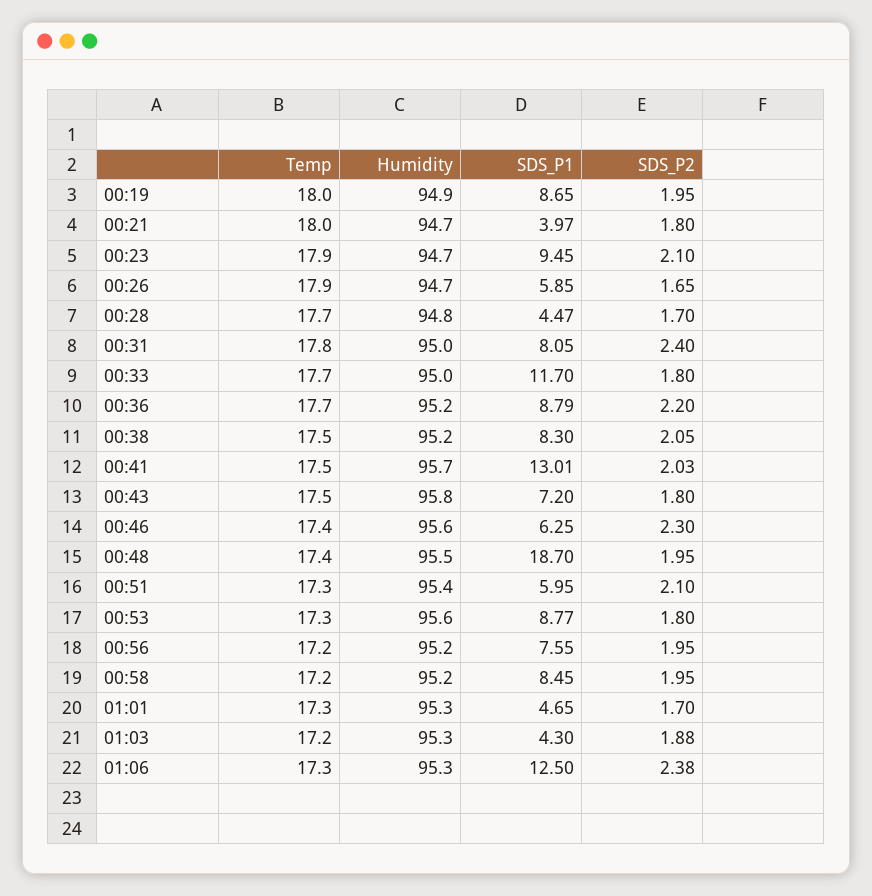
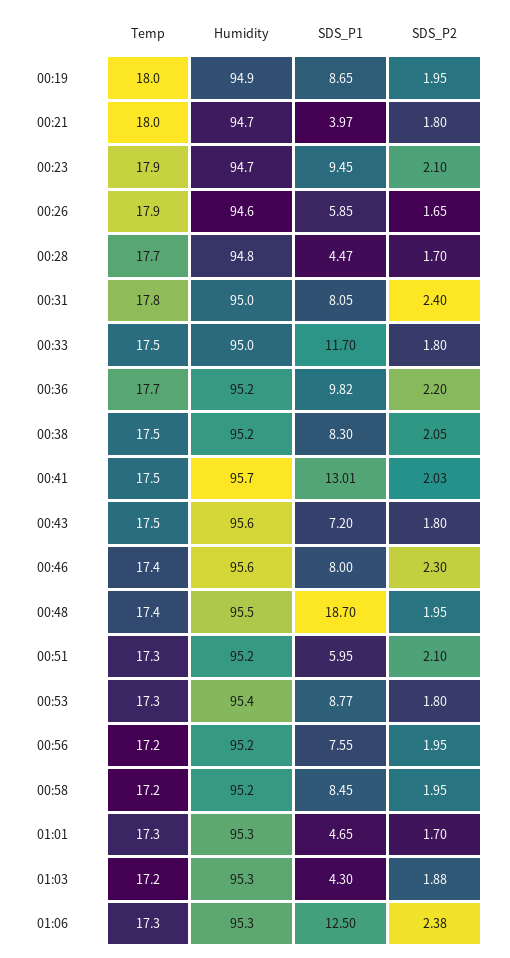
  {
    "Temp": {
      "00:19": 18,
      "00:21": 18,
      "00:23": 17.9,
      "00:26": 17.9,
      "00:28": 17.7,
      "00:31": 17.8,
-     "00:33": 17.7,
+     "00:33": 17.5,
      "00:36": 17.7,
      "00:38": 17.5,
      "00:41": 17.5,
      "00:43": 17.5,
      "00:46": 17.4,
      "00:48": 17.4,
      "00:51": 17.3,
      "00:53": 17.3,
      "00:56": 17.2,
      "00:58": 17.2,
      "01:01": 17.3,
      "01:03": 17.2,
      "01:06": 17.3
    },
    "Humidity": {
      "00:19": 94.9,
      "00:21": 94.7,
      "00:23": 94.7,
-     "00:26": 94.7,
+     "00:26": 94.6,
      "00:28": 94.8,
      "00:31": 95,
      "00:33": 95,
      "00:36": 95.2,
      "00:38": 95.2,
      "00:41": 95.7,
-     "00:43": 95.8,
+     "00:43": 95.6,
      "00:46": 95.6,
      "00:48": 95.5,
-     "00:51": 95.4,
+     "00:51": 95.2,
-     "00:53": 95.6,
+     "00:53": 95.4,
      "00:56": 95.2,
      "00:58": 95.2,
      "01:01": 95.3,
      "01:03": 95.3,
      "01:06": 95.3
    },
    "SDS_P1": {
      "00:19": 8.65,
      "00:21": 3.97,
      "00:23": 9.45,
      "00:26": 5.85,
      "00:28": 4.47,
      "00:31": 8.05,
      "00:33": 11.7,
-     "00:36": 8.79,
+     "00:36": 9.82,
      "00:38": 8.3,
      "00:41": 13.01,
      "00:43": 7.2,
-     "00:46": 6.25,
+     "00:46": 8,
      "00:48": 18.7,
      "00:51": 5.95,
      "00:53": 8.77,
      "00:56": 7.55,
      "00:58": 8.45,
      "01:01": 4.65,
      "01:03": 4.3,
      "01:06": 12.5
    },
    "SDS_P2": {
      "00:19": 1.95,
      "00:21": 1.8,
      "00:23": 2.1,
      "00:26": 1.65,
      "00:28": 1.7,
      "00:31": 2.4,
      "00:33": 1.8,
      "00:36": 2.2,
      "00:38": 2.05,
      "00:41": 2.03,
      "00:43": 1.8,
      "00:46": 2.3,
      "00:48": 1.95,
      "00:51": 2.1,
      "00:53": 1.8,
      "00:56": 1.95,
      "00:58": 1.95,
      "01:01": 1.7,
      "01:03": 1.88,
      "01:06": 2.38
    }
  }

